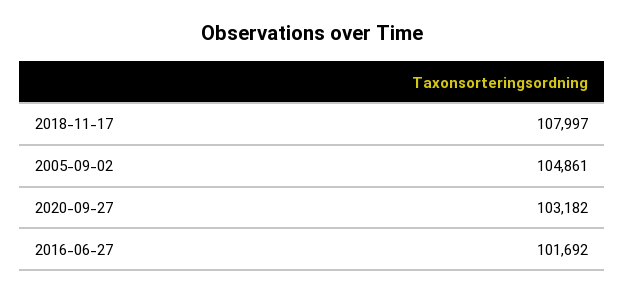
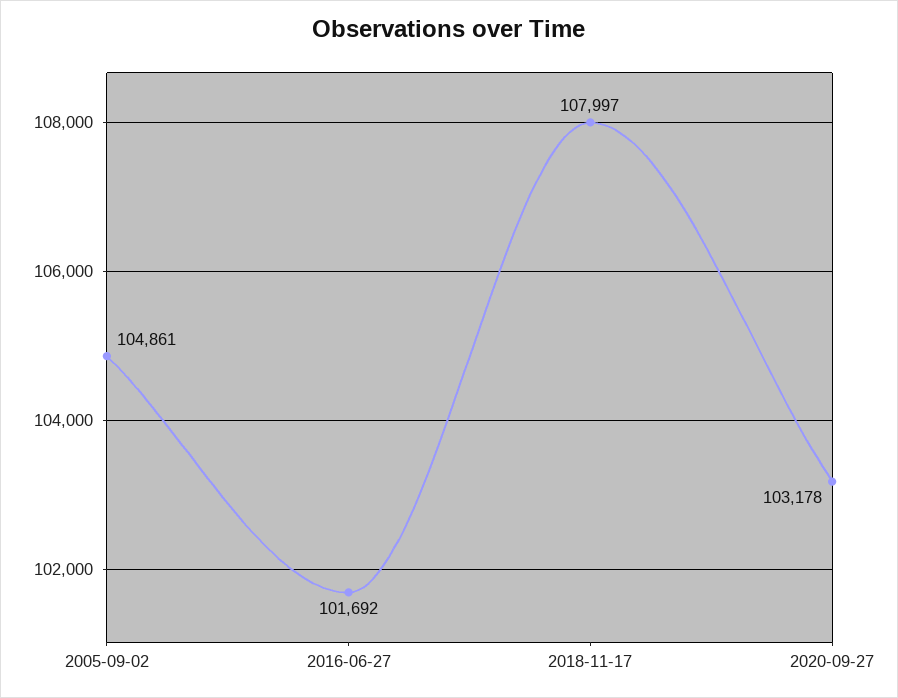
  {
    "2018-11-17": 107997,
    "2005-09-02": 104861,
-   "2020-09-27": 103182,
+   "2020-09-27": 103178,
    "2016-06-27": 101692
  }

